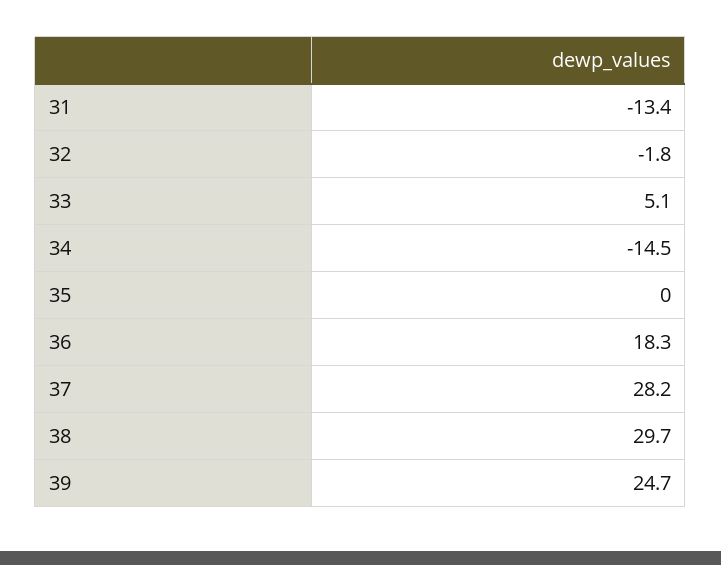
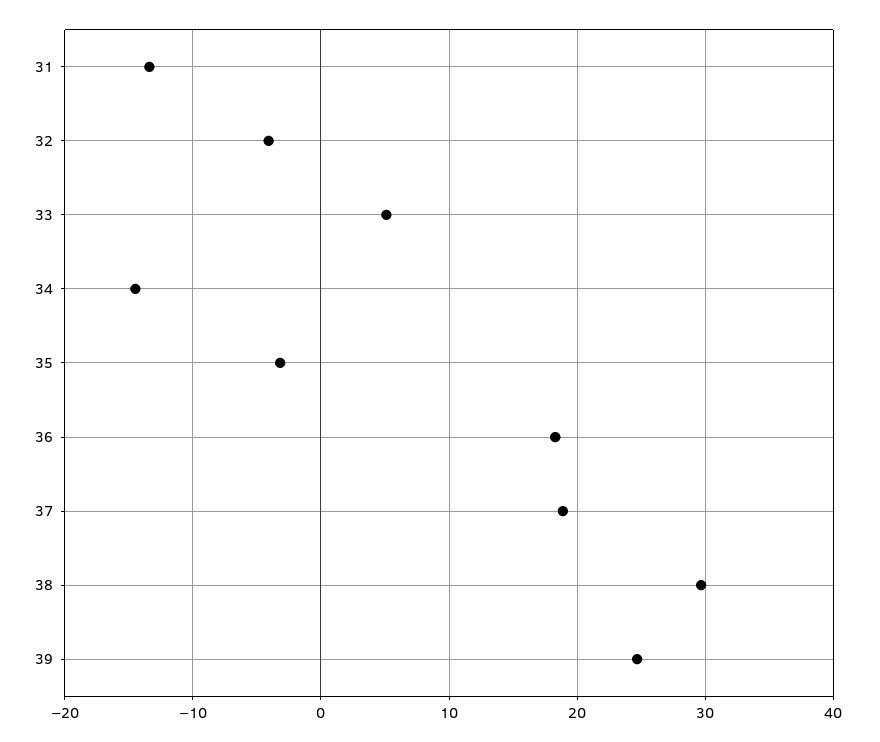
  {
    "31": -13.4,
-   "32": -1.8,
+   "32": -4,
    "33": 5.1,
    "34": -14.5,
-   "35": 0,
+   "35": -3,
    "36": 18.3,
-   "37": 28.2,
+   "37": 19,
    "38": 29.7,
    "39": 24.7
  }

